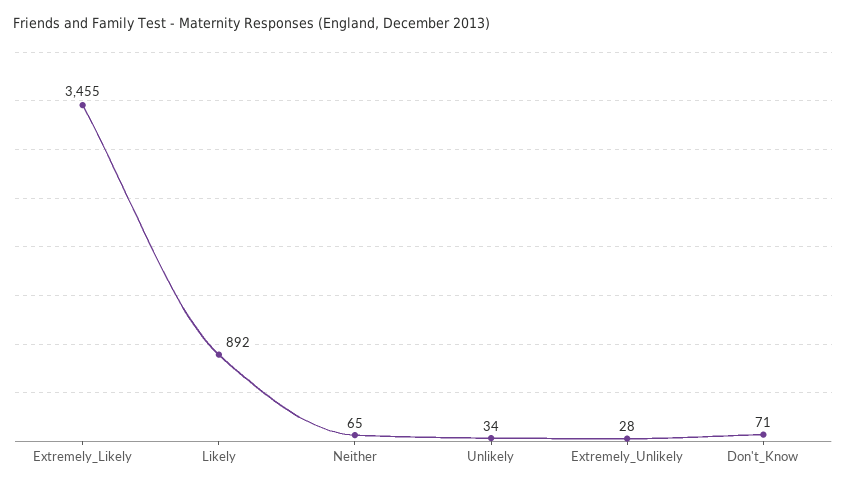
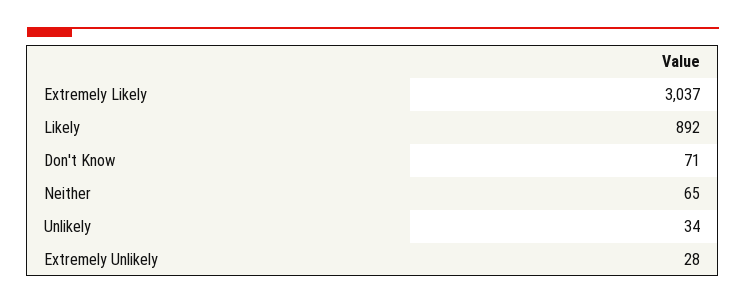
  {
-   "Extremely_Likely": 3455,
+   "Extremely_Likely": 3037,
    "Likely": 892,
    "Neither": 65,
    "Unlikely": 34,
    "Extremely_Unlikely": 28,
    "Don't_Know": 71
  }

